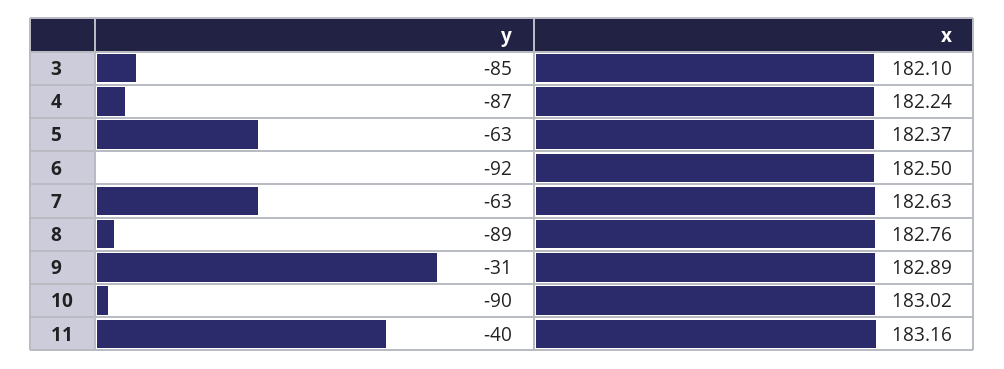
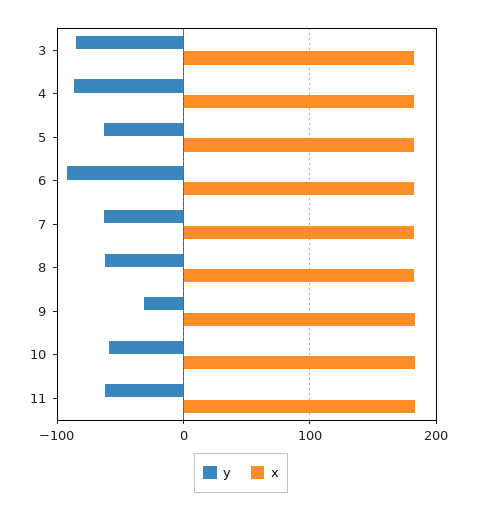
  {
    "y": {
      "3": -85,
      "4": -87,
      "5": -63,
      "6": -92,
      "7": -63,
-     "8": -89,
+     "8": -60,
      "9": -31,
-     "10": -90,
+     "10": -60,
-     "11": -40
+     "11": -60
    },
    "x": {
      "3": 182.1,
      "4": 182.24,
      "5": 182.37,
      "6": 182.5,
      "7": 182.63,
      "8": 182.76,
      "9": 182.89,
      "10": 183.02,
      "11": 183.16
    }
  }

